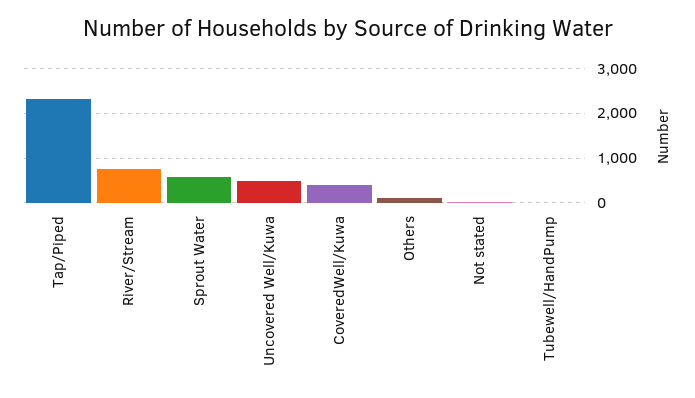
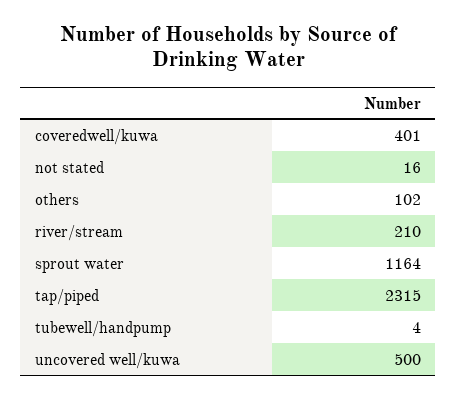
  {
    "Tap/Piped": 2315,
-   "River/Stream": 800,
+   "River/Stream": 210,
-   "Sprout Water": 600,
+   "Sprout Water": 1164,
    "Uncovered Well/Kuwa": 500,
    "CoveredWell/Kuwa": 401,
    "Others": 102,
    "Not stated": 16,
    "Tubewell/HandPump": 4
  }

